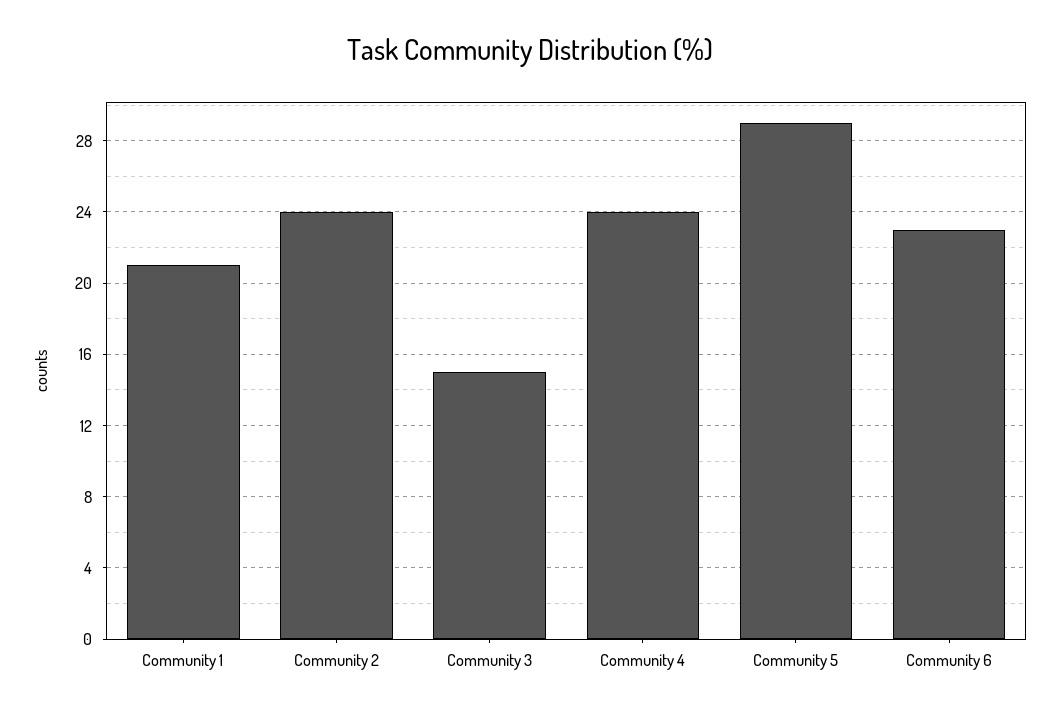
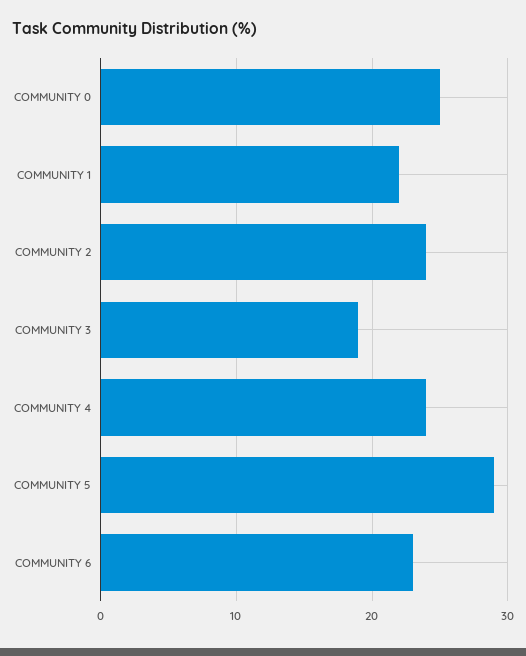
  {
-   "Community 1": 21,
+   "Community 1": 22,
    "Community 2": 24,
-   "Community 3": 15,
+   "Community 3": 19,
    "Community 4": 24,
    "Community 5": 29,
-   "Community 6": 23
+   "Community 6": 23,
+   "COMMUNITY 0": 25
  }

